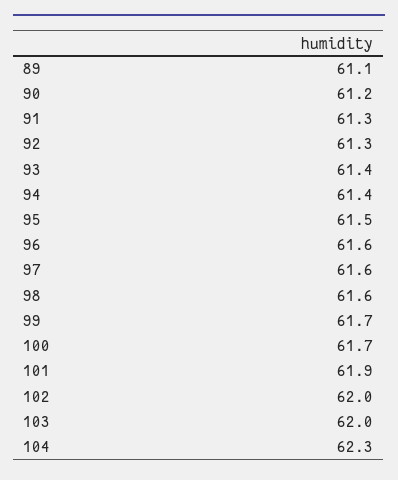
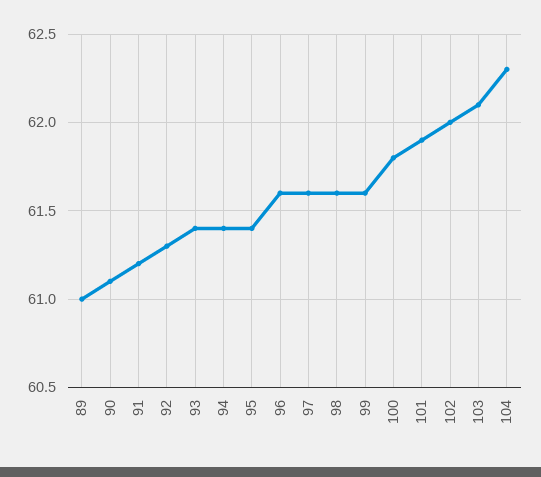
  {
-   "89": 61.1,
+   "89": 61,
-   "90": 61.2,
+   "90": 61.1,
-   "91": 61.3,
+   "91": 61.2,
    "92": 61.3,
    "93": 61.4,
    "94": 61.4,
-   "95": 61.5,
+   "95": 61.4,
    "96": 61.6,
    "97": 61.6,
    "98": 61.6,
-   "99": 61.7,
+   "99": 61.6,
-   "100": 61.7,
+   "100": 61.8,
    "101": 61.9,
    "102": 62,
-   "103": 62,
+   "103": 62.1,
    "104": 62.3
  }

